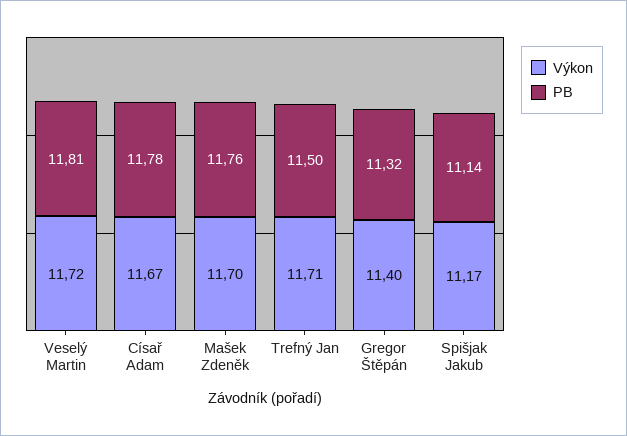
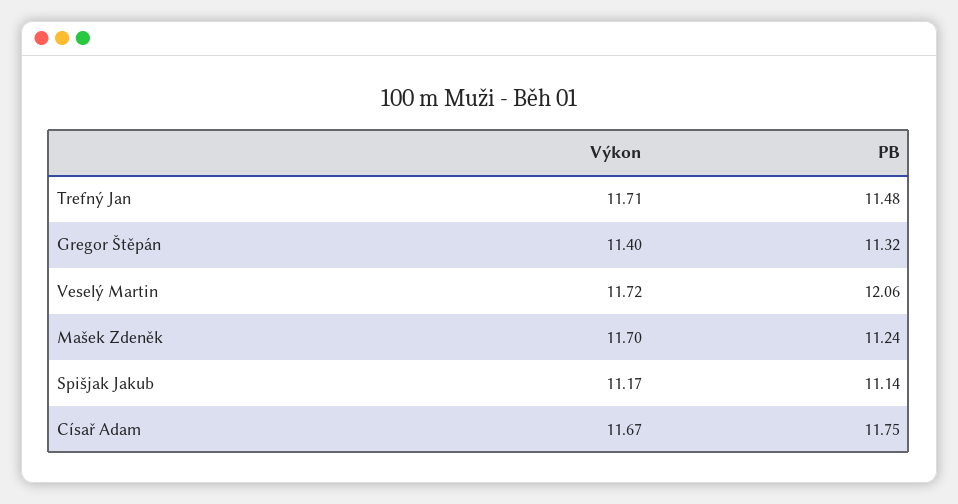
  {
    "Výkon": {
      "Veselý Martin": 11.72,
      "Císař Adam": 11.67,
      "Mašek Zdeněk": 11.7,
      "Trefný Jan": 11.71,
      "Gregor Štěpán": 11.4,
      "Spišjak Jakub": 11.17
    },
    "PB": {
-     "Veselý Martin": 11.81,
+     "Veselý Martin": 12.06,
-     "Císař Adam": 11.78,
+     "Císař Adam": 11.75,
-     "Mašek Zdeněk": 11.76,
+     "Mašek Zdeněk": 11.24,
-     "Trefný Jan": 11.5,
+     "Trefný Jan": 11.48,
      "Gregor Štěpán": 11.32,
      "Spišjak Jakub": 11.14
    }
  }

